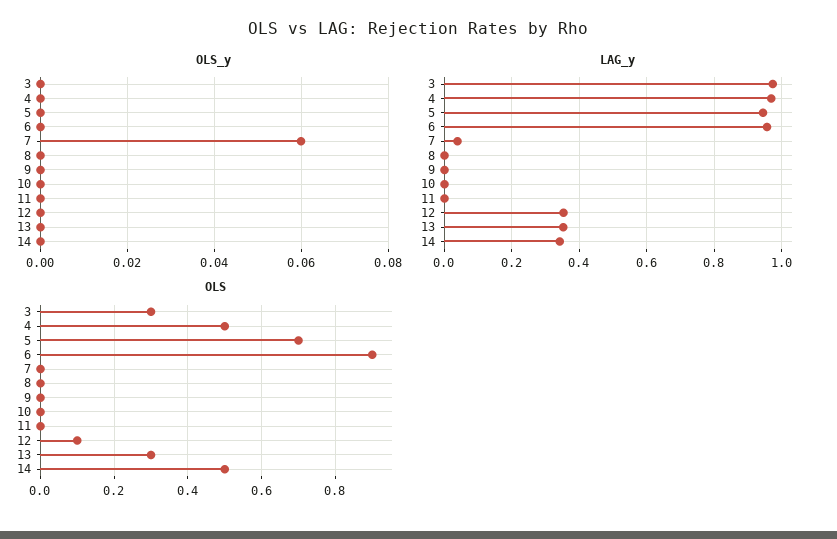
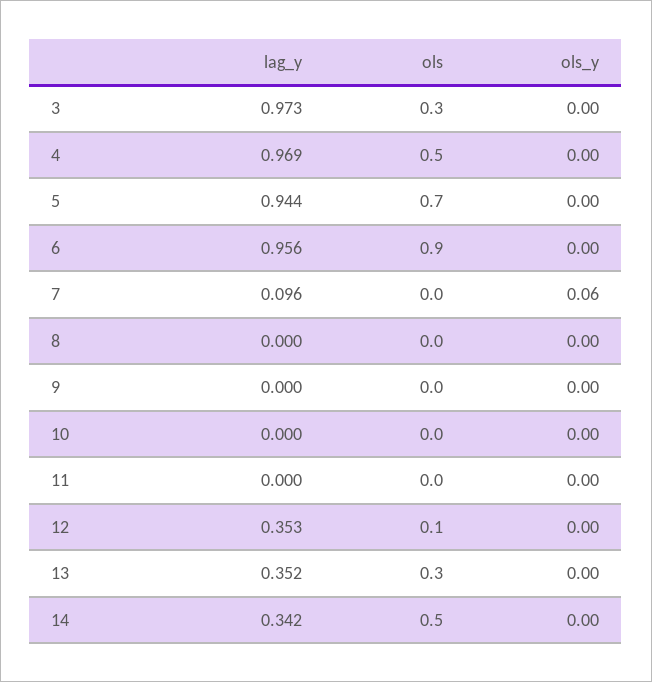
  {
    "OLS_y": {
      "3": 0,
      "4": 0,
      "5": 0,
      "6": 0,
      "7": 0.06,
      "8": 0,
      "9": 0,
      "10": 0,
      "11": 0,
      "12": 0,
      "13": 0,
      "14": 0
    },
    "LAG_y": {
      "3": 0.973,
      "4": 0.969,
      "5": 0.944,
      "6": 0.956,
-     "7": 0.04,
+     "7": 0.096,
      "8": 0,
      "9": 0,
      "10": 0,
      "11": 0,
      "12": 0.353,
      "13": 0.352,
      "14": 0.342
    },
    "OLS": {
      "3": 0.3,
      "4": 0.5,
      "5": 0.7,
      "6": 0.9,
      "7": 0,
      "8": 0,
      "9": 0,
      "10": 0,
      "11": 0,
      "12": 0.1,
      "13": 0.3,
      "14": 0.5
    }
  }

